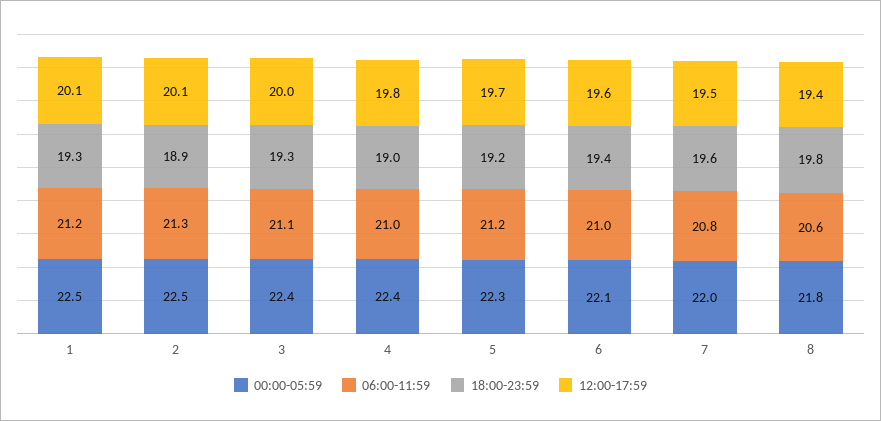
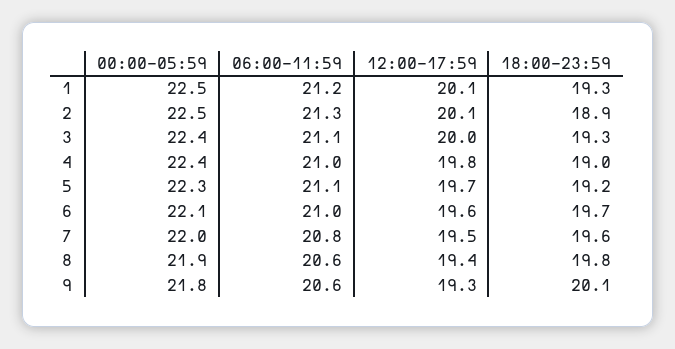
  {
    "00:00-05:59": {
      "1": 22.5,
      "2": 22.5,
      "3": 22.4,
      "4": 22.4,
      "5": 22.3,
      "6": 22.1,
      "7": 22,
-     "8": 21.8
+     "8": 21.9,
+     "9": 21.8
    },
    "06:00-11:59": {
      "1": 21.2,
      "2": 21.3,
      "3": 21.1,
      "4": 21,
-     "5": 21.2,
+     "5": 21.1,
      "6": 21,
      "7": 20.8,
-     "8": 20.6
+     "8": 20.6,
+     "9": 20.6
    },
    "18:00-23:59": {
      "1": 19.3,
      "2": 18.9,
      "3": 19.3,
      "4": 19,
      "5": 19.2,
-     "6": 19.4,
+     "6": 19.7,
      "7": 19.6,
-     "8": 19.8
+     "8": 19.8,
+     "9": 20.1
    },
    "12:00-17:59": {
      "1": 20.1,
      "2": 20.1,
      "3": 20,
      "4": 19.8,
      "5": 19.7,
      "6": 19.6,
      "7": 19.5,
-     "8": 19.4
+     "8": 19.4,
+     "9": 19.3
    }
  }

